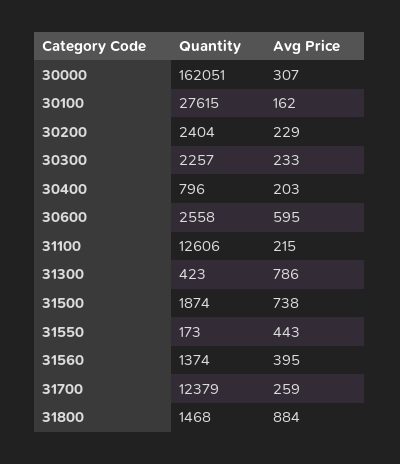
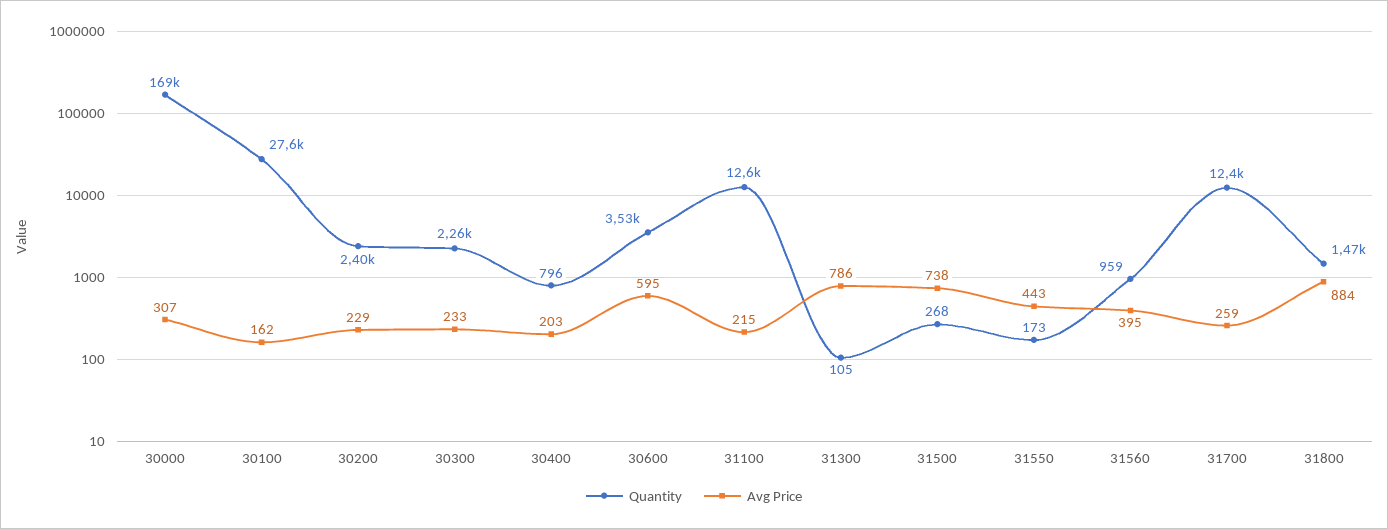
  {
    "Quantity": {
-     "30000": 162051,
+     "30000": 169000,
      "30100": 27615,
      "30200": 2404,
      "30300": 2257,
      "30400": 796,
-     "30600": 2558,
+     "30600": 3530,
      "31100": 12606,
-     "31300": 423,
+     "31300": 105,
-     "31500": 1874,
+     "31500": 268,
      "31550": 173,
-     "31560": 1374,
+     "31560": 959,
      "31700": 12379,
      "31800": 1468
    },
    "Avg Price": {
      "30000": 307,
      "30100": 162,
      "30200": 229,
      "30300": 233,
      "30400": 203,
      "30600": 595,
      "31100": 215,
      "31300": 786,
      "31500": 738,
      "31550": 443,
      "31560": 395,
      "31700": 259,
      "31800": 884
    }
  }

